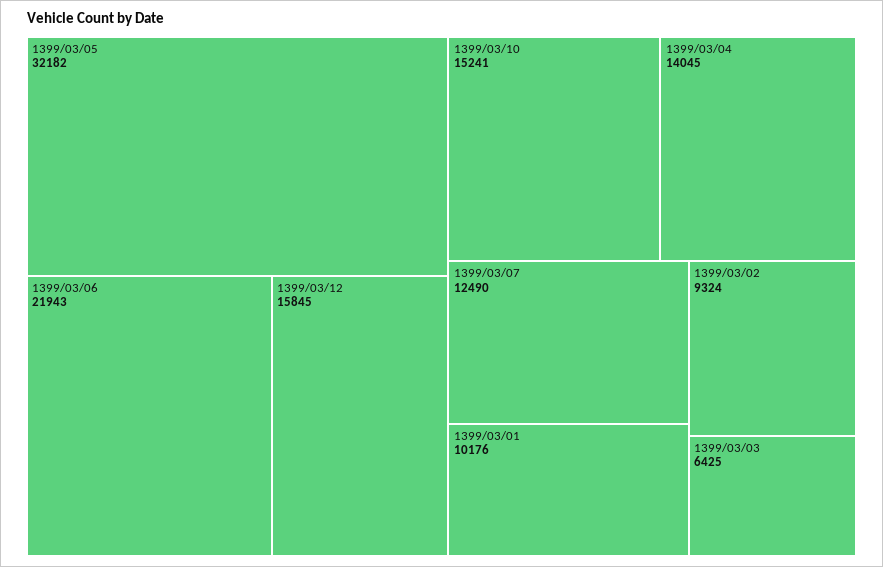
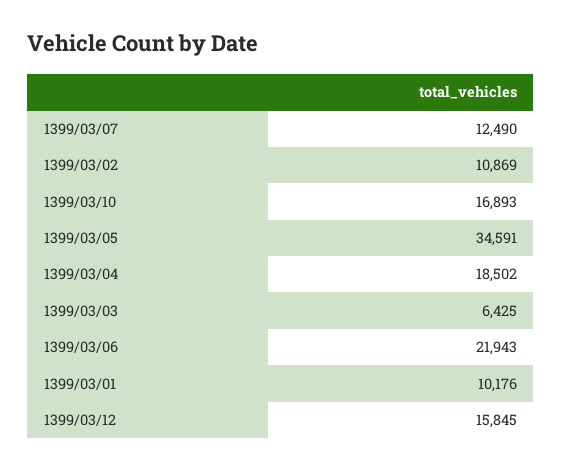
  {
-   "1399/03/05": 32182,
+   "1399/03/05": 34591,
    "1399/03/06": 21943,
    "1399/03/12": 15845,
-   "1399/03/10": 15241,
+   "1399/03/10": 16893,
-   "1399/03/04": 14045,
+   "1399/03/04": 18502,
    "1399/03/07": 12490,
    "1399/03/01": 10176,
-   "1399/03/02": 9324,
+   "1399/03/02": 10869,
    "1399/03/03": 6425
  }

